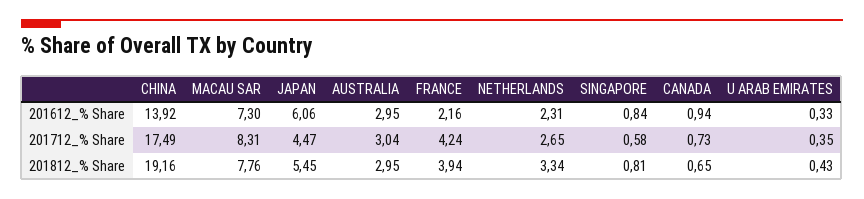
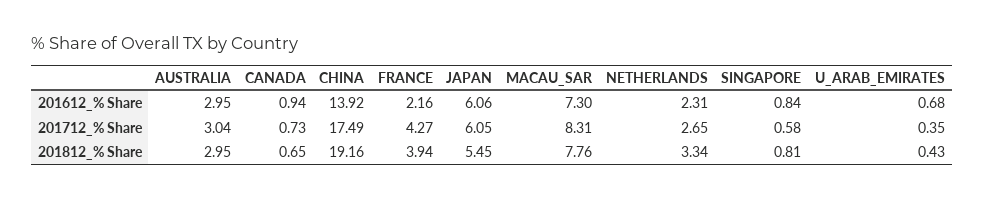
  {
    "CHINA": {
      "201612_% Share": 13.92,
      "201712_% Share": 17.49,
      "201812_% Share": 19.16
    },
    "MACAU SAR": {
      "201612_% Share": 7.3,
      "201712_% Share": 8.31,
      "201812_% Share": 7.76
    },
    "JAPAN": {
      "201612_% Share": 6.06,
-     "201712_% Share": 4.47,
+     "201712_% Share": 6.05,
      "201812_% Share": 5.45
    },
    "AUSTRALIA": {
      "201612_% Share": 2.95,
      "201712_% Share": 3.04,
      "201812_% Share": 2.95
    },
    "FRANCE": {
      "201612_% Share": 2.16,
-     "201712_% Share": 4.24,
+     "201712_% Share": 4.27,
      "201812_% Share": 3.94
    },
    "NETHERLANDS": {
      "201612_% Share": 2.31,
      "201712_% Share": 2.65,
      "201812_% Share": 3.34
    },
    "SINGAPORE": {
      "201612_% Share": 0.84,
      "201712_% Share": 0.58,
      "201812_% Share": 0.81
    },
    "CANADA": {
      "201612_% Share": 0.94,
      "201712_% Share": 0.73,
      "201812_% Share": 0.65
    },
    "U ARAB EMIRATES": {
-     "201612_% Share": 0.33,
+     "201612_% Share": 0.68,
      "201712_% Share": 0.35,
      "201812_% Share": 0.43
    }
  }

